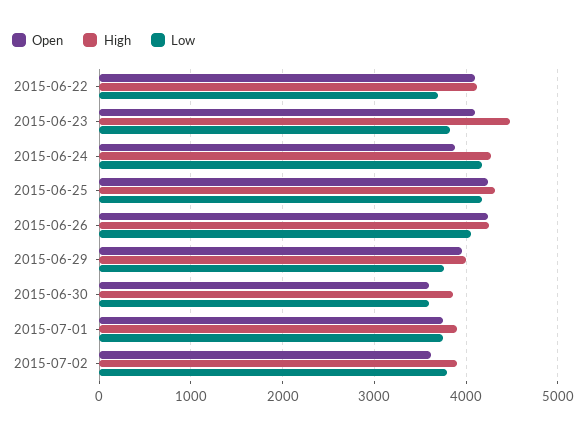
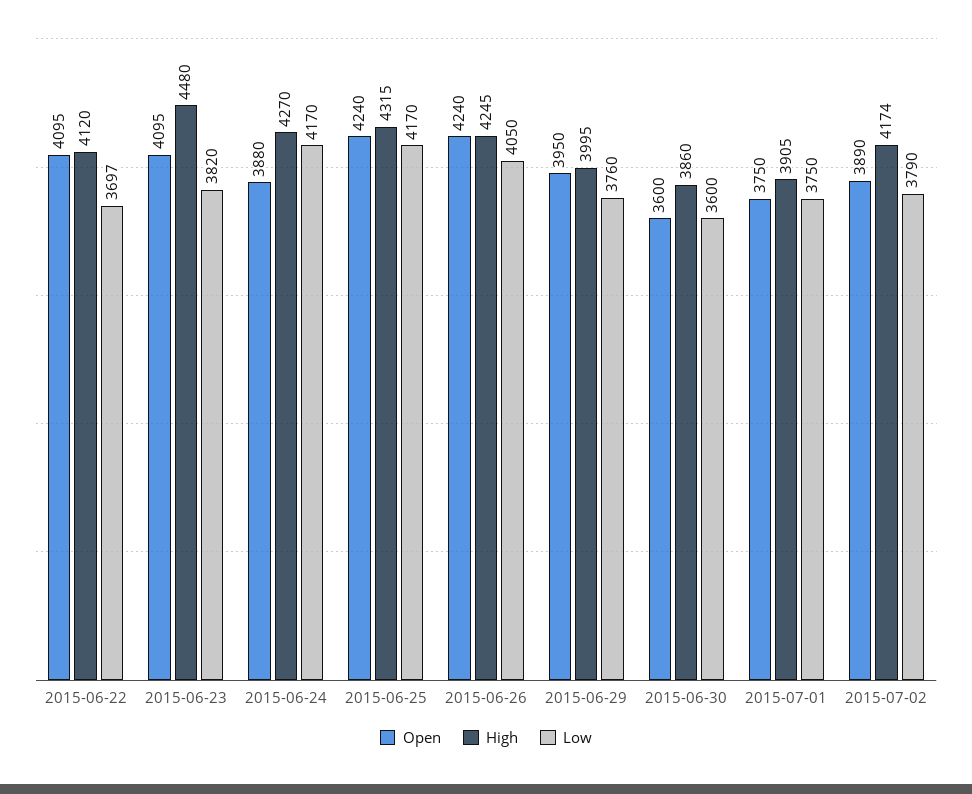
  {
    "Open": {
      "2015-06-22": 4095,
      "2015-06-23": 4095,
      "2015-06-24": 3880,
      "2015-06-25": 4240,
      "2015-06-26": 4240,
      "2015-06-29": 3950,
      "2015-06-30": 3600,
      "2015-07-01": 3750,
-     "2015-07-02": 3600
+     "2015-07-02": 3890
    },
    "High": {
      "2015-06-22": 4120,
      "2015-06-23": 4480,
      "2015-06-24": 4270,
      "2015-06-25": 4315,
      "2015-06-26": 4245,
      "2015-06-29": 3995,
      "2015-06-30": 3860,
      "2015-07-01": 3905,
-     "2015-07-02": 3900
+     "2015-07-02": 4174
    },
    "Low": {
      "2015-06-22": 3697,
      "2015-06-23": 3820,
      "2015-06-24": 4170,
      "2015-06-25": 4170,
      "2015-06-26": 4050,
      "2015-06-29": 3760,
      "2015-06-30": 3600,
      "2015-07-01": 3750,
      "2015-07-02": 3790
    }
  }

